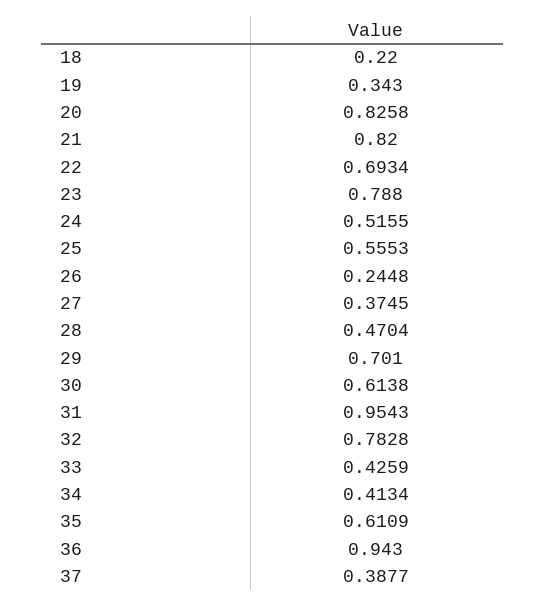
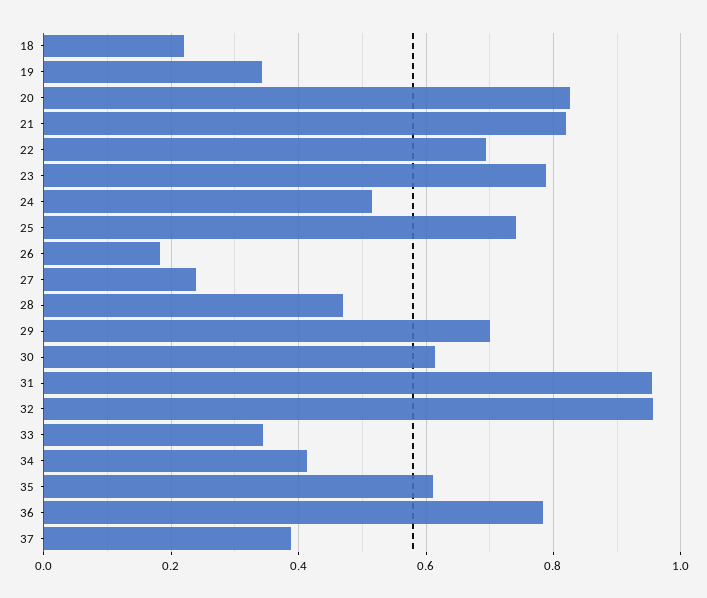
  {
    "18": 0.22,
    "19": 0.343,
    "20": 0.8258,
    "21": 0.82,
    "22": 0.6934,
    "23": 0.788,
    "24": 0.5155,
-   "25": 0.5553,
+   "25": 0.74,
-   "26": 0.2448,
+   "26": 0.18,
-   "27": 0.3745,
+   "27": 0.24,
    "28": 0.4704,
    "29": 0.701,
    "30": 0.6138,
    "31": 0.9543,
-   "32": 0.7828,
+   "32": 0.96,
-   "33": 0.4259,
+   "33": 0.34,
    "34": 0.4134,
    "35": 0.6109,
-   "36": 0.943,
+   "36": 0.78,
    "37": 0.3877
  }

